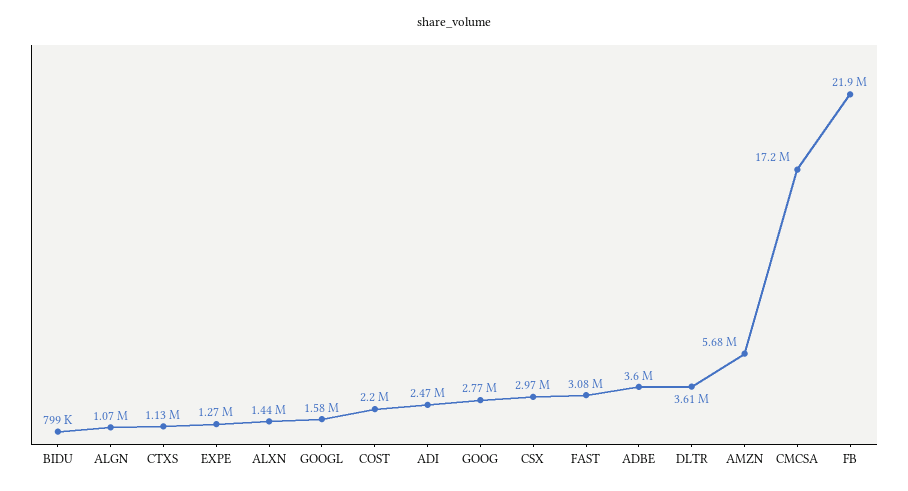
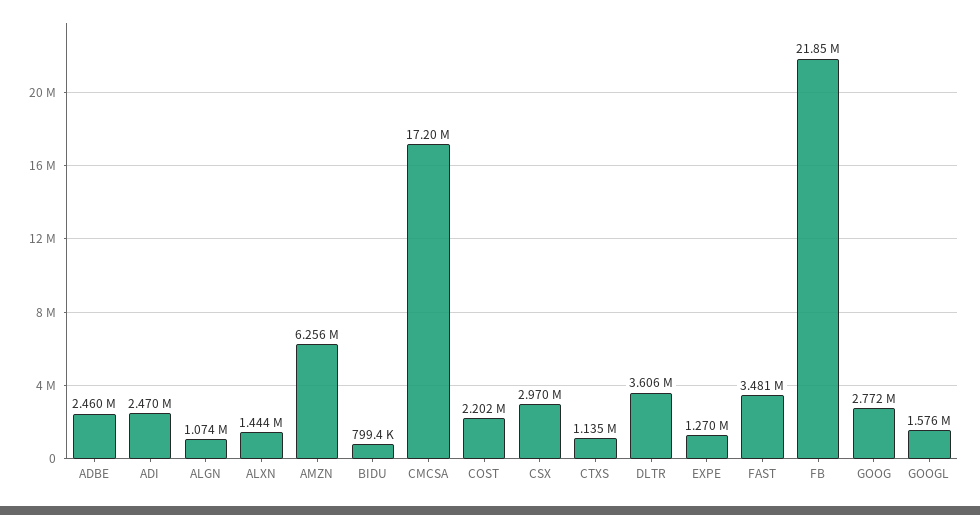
  {
    "BIDU": 799400,
    "ALGN": 1074000,
    "CTXS": 1135000,
    "EXPE": 1270000,
    "ALXN": 1444000,
    "GOOGL": 1576000,
    "COST": 2202000,
    "ADI": 2470000,
    "GOOG": 2772000,
    "CSX": 2970000,
-   "FAST": 3080000,
+   "FAST": 3481000,
-   "ADBE": 3600000,
+   "ADBE": 2460000,
    "DLTR": 3606000,
-   "AMZN": 5680000,
+   "AMZN": 6256000,
    "CMCSA": 17200000,
    "FB": 21850000
  }

